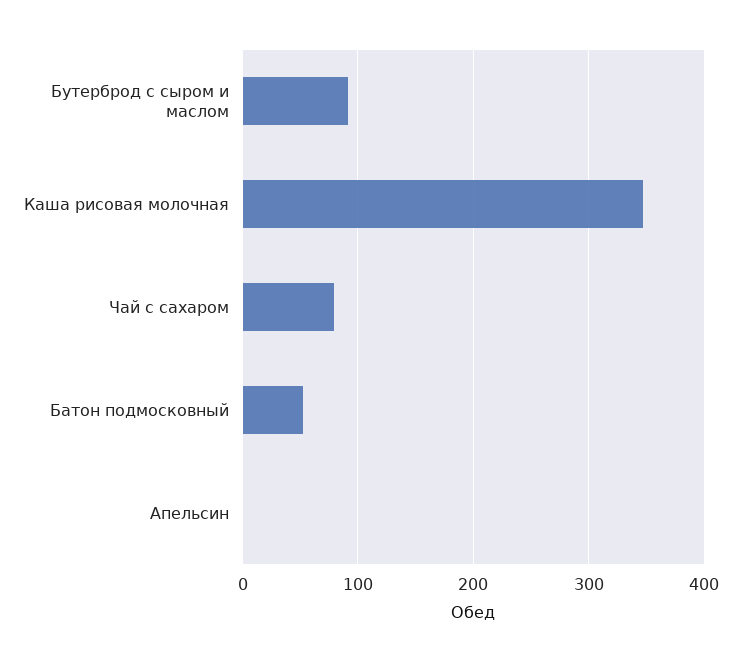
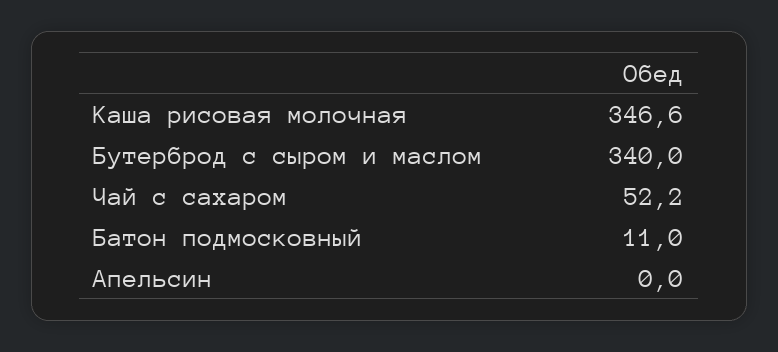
  {
-   "Бутерброд с сыром и маслом": 90,
+   "Бутерброд с сыром и маслом": 340,
    "Каша рисовая молочная": 346.6,
-   "Чай с сахаром": 80,
+   "Чай с сахаром": 52.2,
-   "Батон подмосковный": 50,
+   "Батон подмосковный": 11,
    "Апельсин": 0
  }

